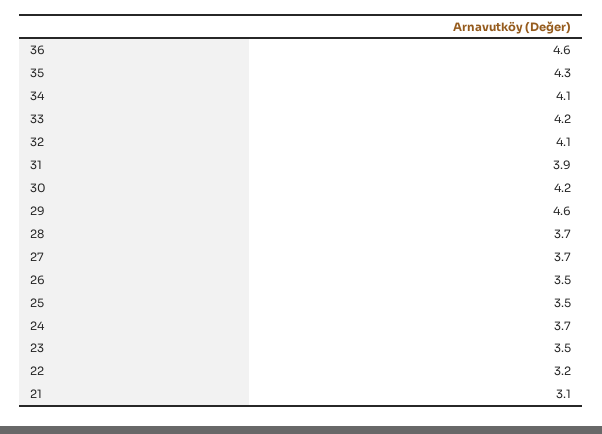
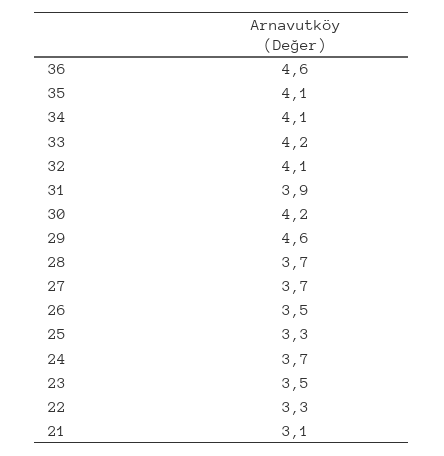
  {
    "36": 4.6,
-   "35": 4.3,
+   "35": 4.1,
    "34": 4.1,
    "33": 4.2,
    "32": 4.1,
    "31": 3.9,
    "30": 4.2,
    "29": 4.6,
    "28": 3.7,
    "27": 3.7,
    "26": 3.5,
-   "25": 3.5,
+   "25": 3.3,
    "24": 3.7,
    "23": 3.5,
-   "22": 3.2,
+   "22": 3.3,
    "21": 3.1
  }

